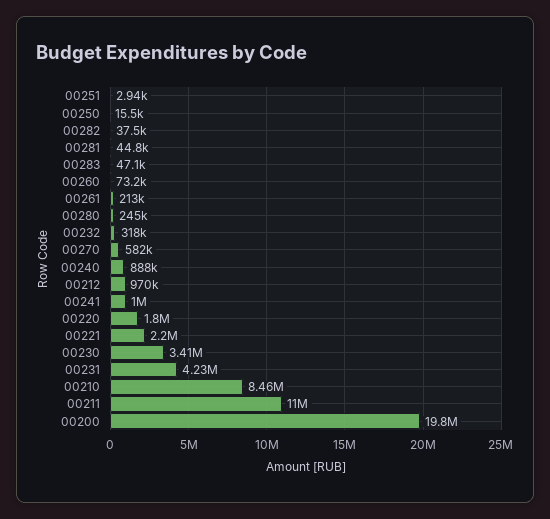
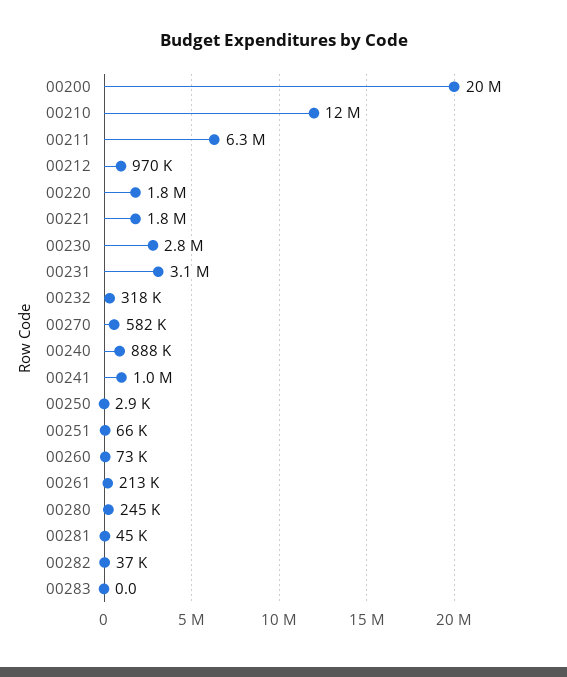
  {
-   "00251": 2940,
+   "00251": 66000,
-   "00250": 15500,
+   "00250": 2900,
    "00282": 37500,
    "00281": 44800,
-   "00283": 47100,
+   "00283": 0,
    "00260": 73200,
    "00261": 213000,
    "00280": 245000,
    "00232": 318000,
    "00270": 582000,
    "00240": 888000,
    "00212": 970000,
    "00241": 1000000,
    "00220": 1800000,
-   "00221": 2200000,
+   "00221": 1800000,
-   "00230": 3410000,
+   "00230": 2800000,
-   "00231": 4230000,
+   "00231": 3100000,
-   "00210": 8460000,
+   "00210": 12000000,
-   "00211": 11000000,
+   "00211": 6300000,
    "00200": 19800000
  }

